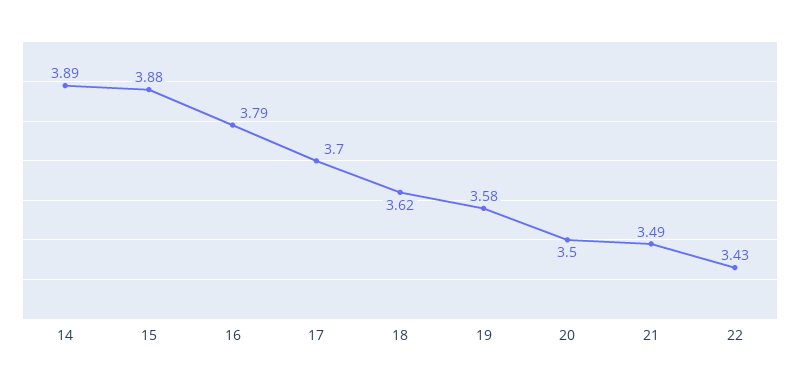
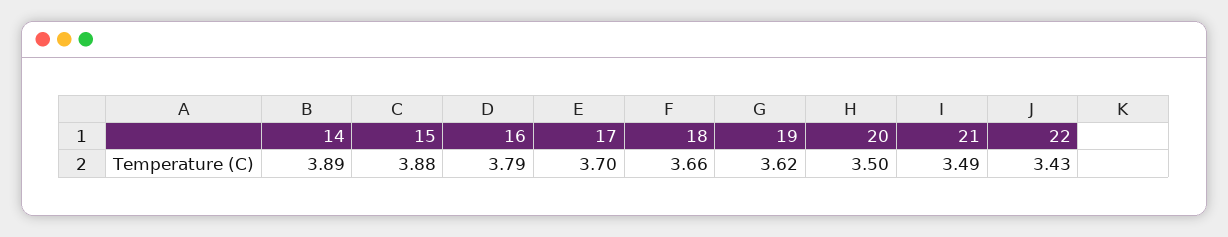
  {
    "14": 3.89,
    "15": 3.88,
    "16": 3.79,
    "17": 3.7,
-   "18": 3.62,
+   "18": 3.66,
-   "19": 3.58,
+   "19": 3.62,
    "20": 3.5,
    "21": 3.49,
    "22": 3.43
  }

